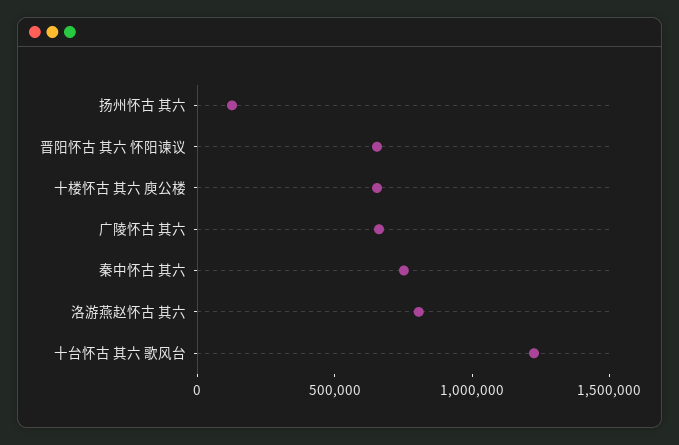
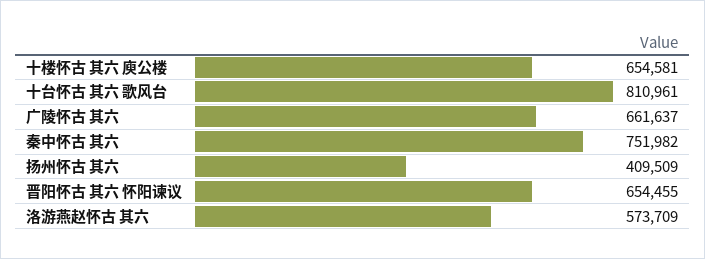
  {
-   "扬州怀古 其六": 100000,
+   "扬州怀古 其六": 409509,
    "晋阳怀古 其六 怀阳谏议": 654455,
    "十楼怀古 其六 庾公楼": 654581,
    "广陵怀古 其六": 661637,
    "秦中怀古 其六": 751982,
-   "洛游燕赵怀古 其六": 800000,
+   "洛游燕赵怀古 其六": 573709,
-   "十台怀古 其六 歌风台": 1200000
+   "十台怀古 其六 歌风台": 810961
  }

